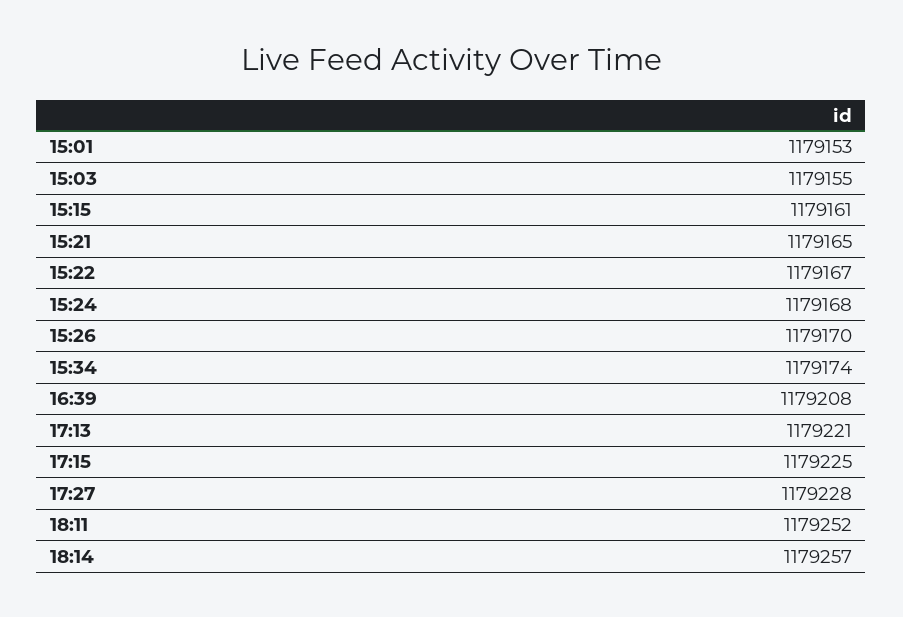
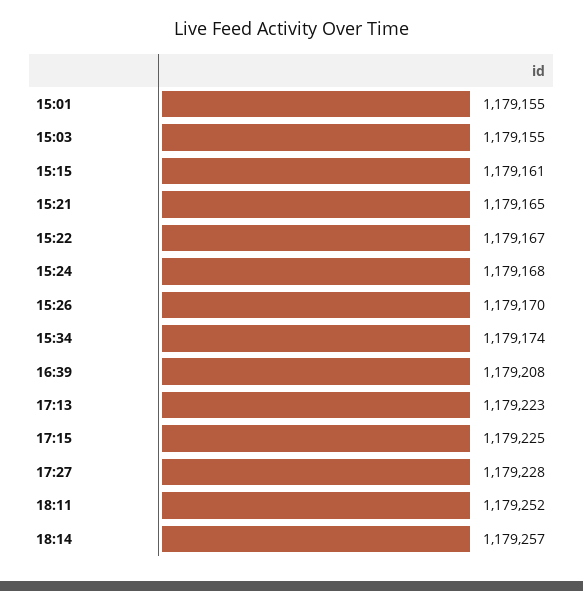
  {
-   "15:01": 1179153,
+   "15:01": 1179155,
    "15:03": 1179155,
    "15:15": 1179161,
    "15:21": 1179165,
    "15:22": 1179167,
    "15:24": 1179168,
    "15:26": 1179170,
    "15:34": 1179174,
    "16:39": 1179208,
-   "17:13": 1179221,
+   "17:13": 1179223,
    "17:15": 1179225,
    "17:27": 1179228,
    "18:11": 1179252,
    "18:14": 1179257
  }

